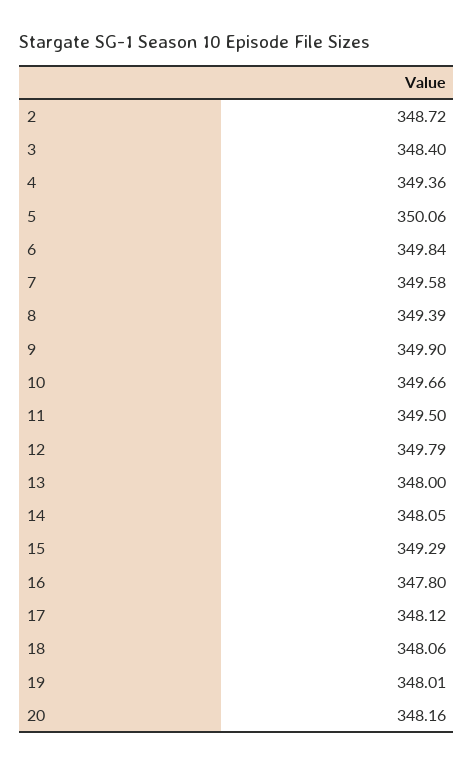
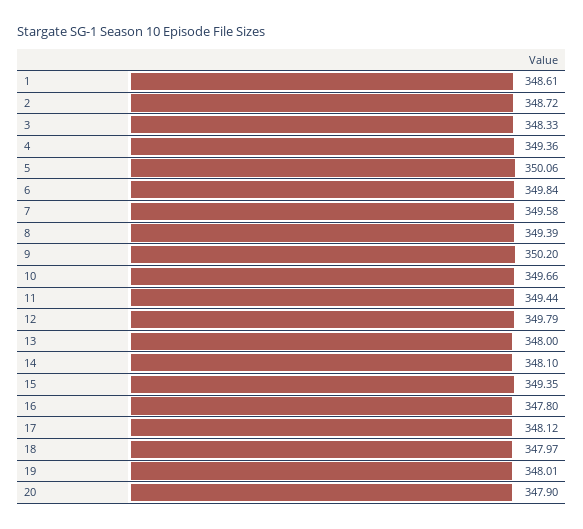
  {
    "2": 348.72,
-   "3": 348.4,
+   "3": 348.33,
    "4": 349.36,
    "5": 350.06,
    "6": 349.84,
    "7": 349.58,
    "8": 349.39,
-   "9": 349.9,
+   "9": 350.2,
    "10": 349.66,
-   "11": 349.5,
+   "11": 349.44,
    "12": 349.79,
    "13": 348,
-   "14": 348.05,
+   "14": 348.1,
-   "15": 349.29,
+   "15": 349.35,
    "16": 347.8,
    "17": 348.12,
-   "18": 348.06,
+   "18": 347.97,
    "19": 348.01,
-   "20": 348.16
+   "20": 347.9,
+   "1": 348.61
  }

